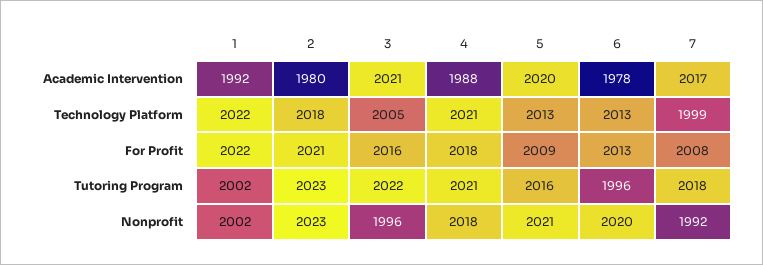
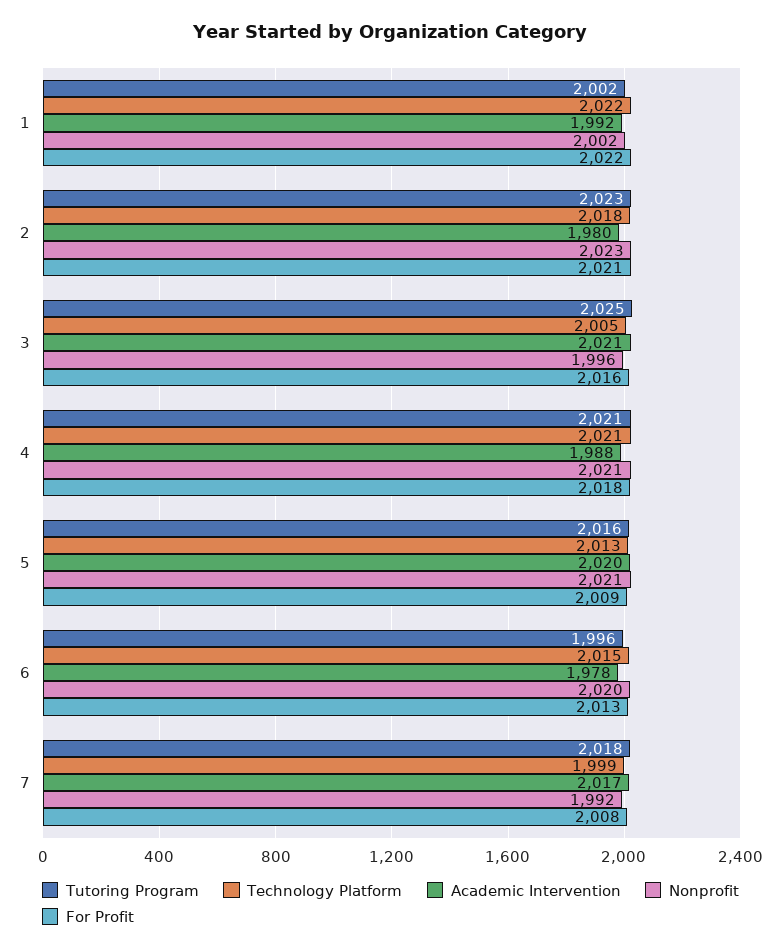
  {
    "Academic Intervention": {
      "1": 1992,
      "2": 1980,
      "3": 2021,
      "4": 1988,
      "5": 2020,
      "6": 1978,
      "7": 2017
    },
    "Technology Platform": {
      "1": 2022,
      "2": 2018,
      "3": 2005,
      "4": 2021,
      "5": 2013,
-     "6": 2013,
+     "6": 2015,
      "7": 1999
    },
    "For Profit": {
      "1": 2022,
      "2": 2021,
      "3": 2016,
      "4": 2018,
      "5": 2009,
      "6": 2013,
      "7": 2008
    },
    "Tutoring Program": {
      "1": 2002,
      "2": 2023,
-     "3": 2022,
+     "3": 2025,
      "4": 2021,
      "5": 2016,
      "6": 1996,
      "7": 2018
    },
    "Nonprofit": {
      "1": 2002,
      "2": 2023,
      "3": 1996,
-     "4": 2018,
+     "4": 2021,
      "5": 2021,
      "6": 2020,
      "7": 1992
    }
  }

